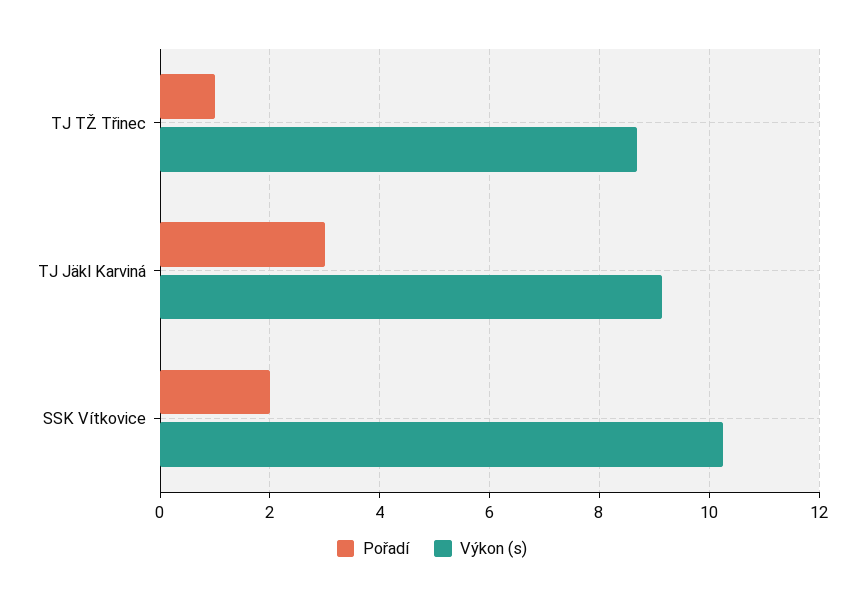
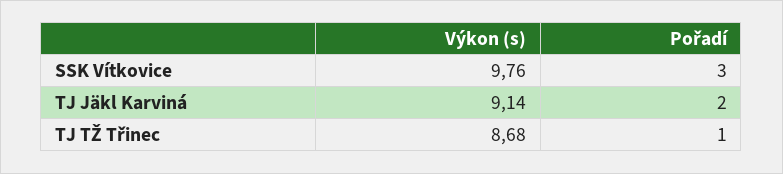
  {
    "Pořadí": {
      "TJ TŽ Třinec": 1,
-     "TJ Jäkl Karviná": 3,
+     "TJ Jäkl Karviná": 2,
-     "SSK Vítkovice": 2
+     "SSK Vítkovice": 3
    },
    "Výkon (s)": {
      "TJ TŽ Třinec": 8.68,
      "TJ Jäkl Karviná": 9.14,
-     "SSK Vítkovice": 10.2
+     "SSK Vítkovice": 9.76
    }
  }

